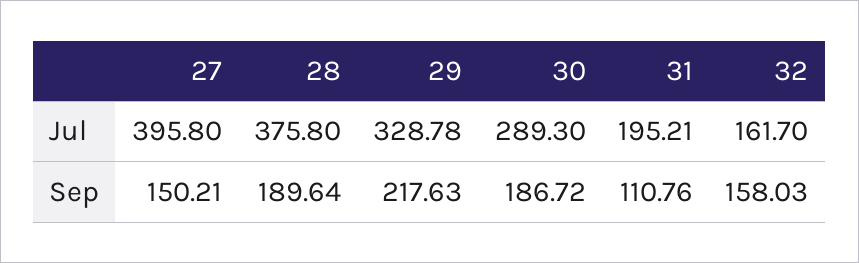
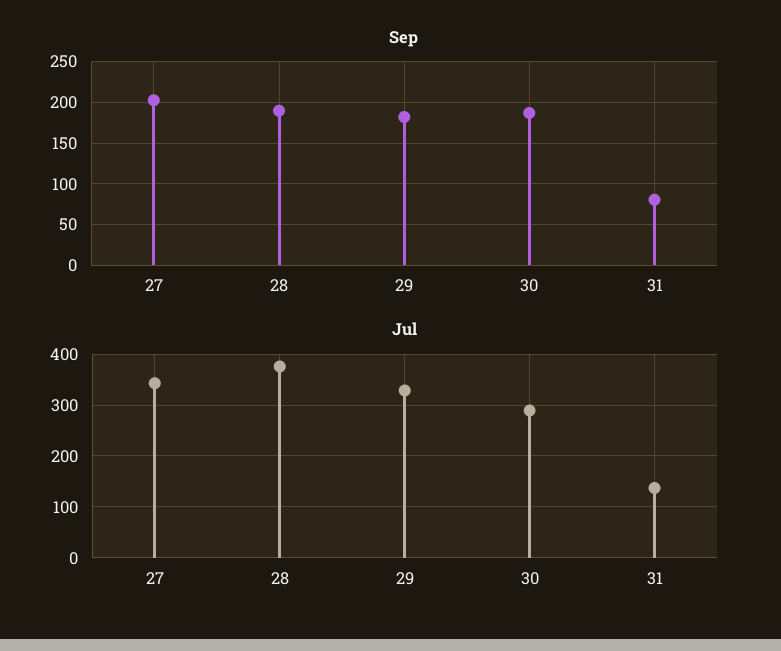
  {
    "Jul": {
-     "27": 395.8,
+     "27": 340,
      "28": 375.8,
      "29": 328.78,
      "30": 289.3,
-     "31": 195.21,
+     "31": 140
-     "32": 161.7
    },
    "Sep": {
-     "27": 150.21,
+     "27": 200,
      "28": 189.64,
-     "29": 217.63,
+     "29": 180,
      "30": 186.72,
-     "31": 110.76,
+     "31": 80
-     "32": 158.03
    }
  }

